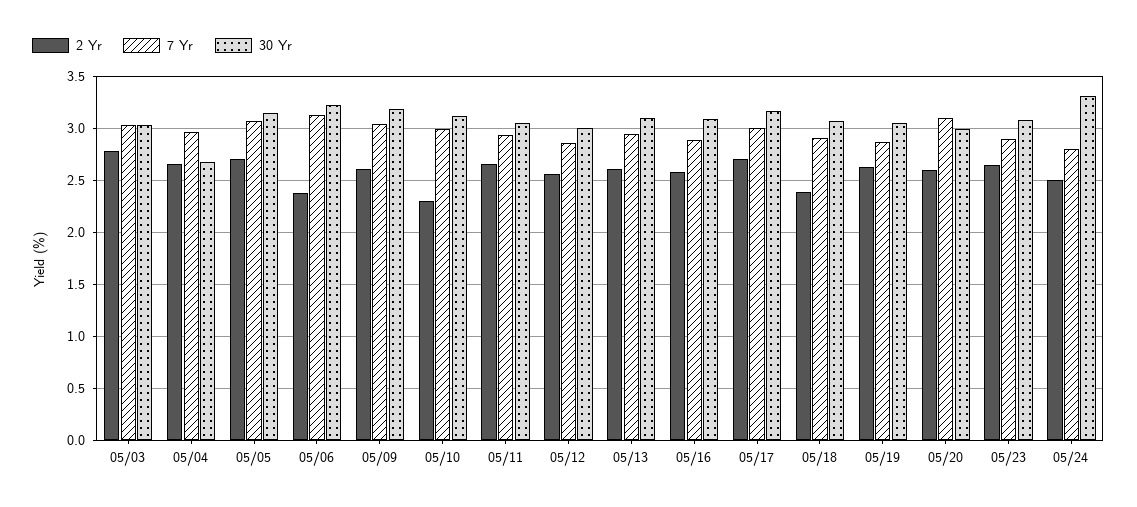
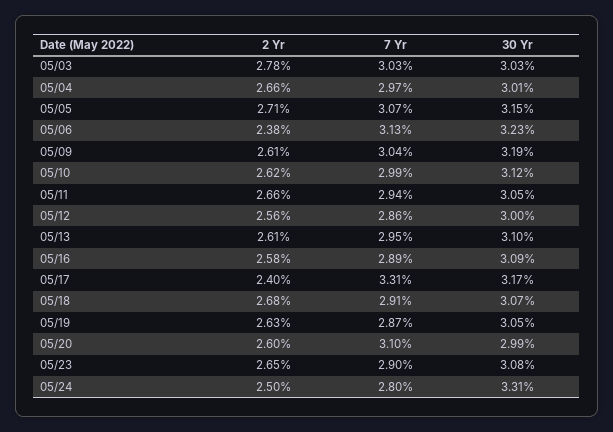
  {
    "2 Yr": {
      "05/03": 2.78,
      "05/04": 2.66,
      "05/05": 2.71,
      "05/06": 2.38,
      "05/09": 2.61,
-     "05/10": 2.3,
+     "05/10": 2.62,
      "05/11": 2.66,
      "05/12": 2.56,
      "05/13": 2.61,
      "05/16": 2.58,
-     "05/17": 2.7,
+     "05/17": 2.4,
-     "05/18": 2.4,
+     "05/18": 2.68,
      "05/19": 2.63,
      "05/20": 2.6,
      "05/23": 2.65,
      "05/24": 2.5
    },
    "7 Yr": {
      "05/03": 3.03,
      "05/04": 2.97,
      "05/05": 3.07,
      "05/06": 3.13,
      "05/09": 3.04,
      "05/10": 2.99,
      "05/11": 2.94,
      "05/12": 2.86,
      "05/13": 2.95,
      "05/16": 2.89,
-     "05/17": 3,
+     "05/17": 3.31,
      "05/18": 2.91,
      "05/19": 2.87,
      "05/20": 3.1,
      "05/23": 2.9,
      "05/24": 2.8
    },
    "30 Yr": {
      "05/03": 3.03,
-     "05/04": 2.7,
+     "05/04": 3.01,
      "05/05": 3.15,
      "05/06": 3.23,
      "05/09": 3.19,
      "05/10": 3.12,
      "05/11": 3.05,
      "05/12": 3,
      "05/13": 3.1,
      "05/16": 3.09,
      "05/17": 3.17,
      "05/18": 3.07,
      "05/19": 3.05,
      "05/20": 2.99,
      "05/23": 3.08,
      "05/24": 3.31
    }
  }

